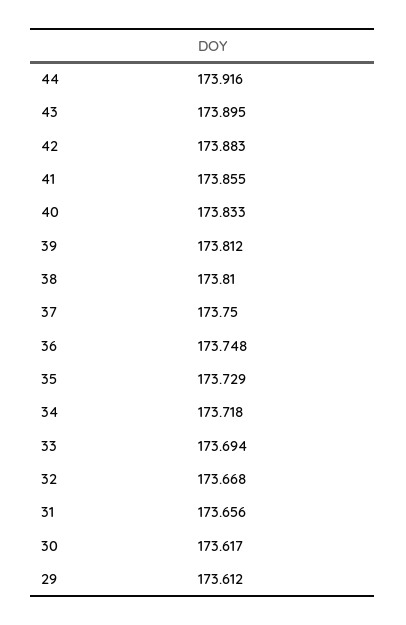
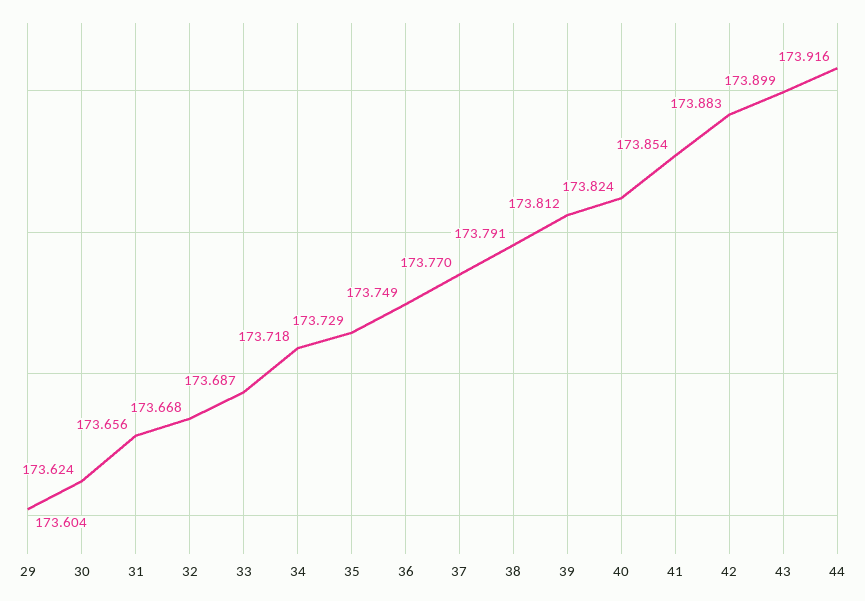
  {
    "44": 173.916,
-   "43": 173.895,
+   "43": 173.899,
    "42": 173.883,
-   "41": 173.855,
+   "41": 173.854,
-   "40": 173.833,
+   "40": 173.824,
    "39": 173.812,
-   "38": 173.81,
+   "38": 173.791,
-   "37": 173.75,
+   "37": 173.77,
-   "36": 173.748,
+   "36": 173.749,
    "35": 173.729,
    "34": 173.718,
-   "33": 173.694,
+   "33": 173.687,
    "32": 173.668,
    "31": 173.656,
-   "30": 173.617,
+   "30": 173.624,
-   "29": 173.612
+   "29": 173.604
  }

